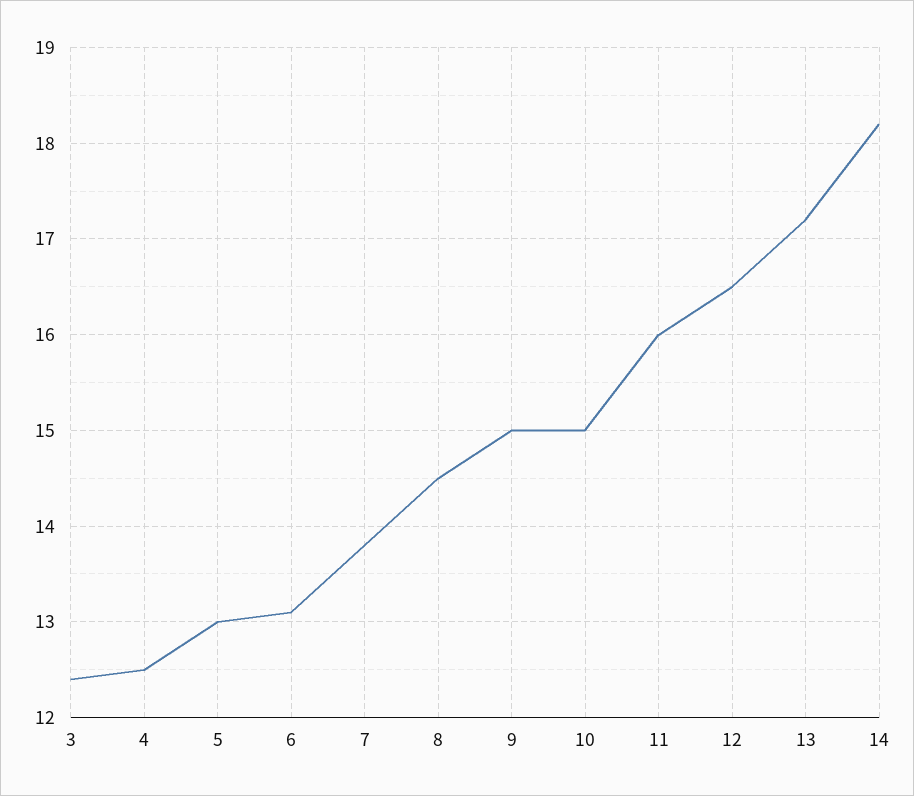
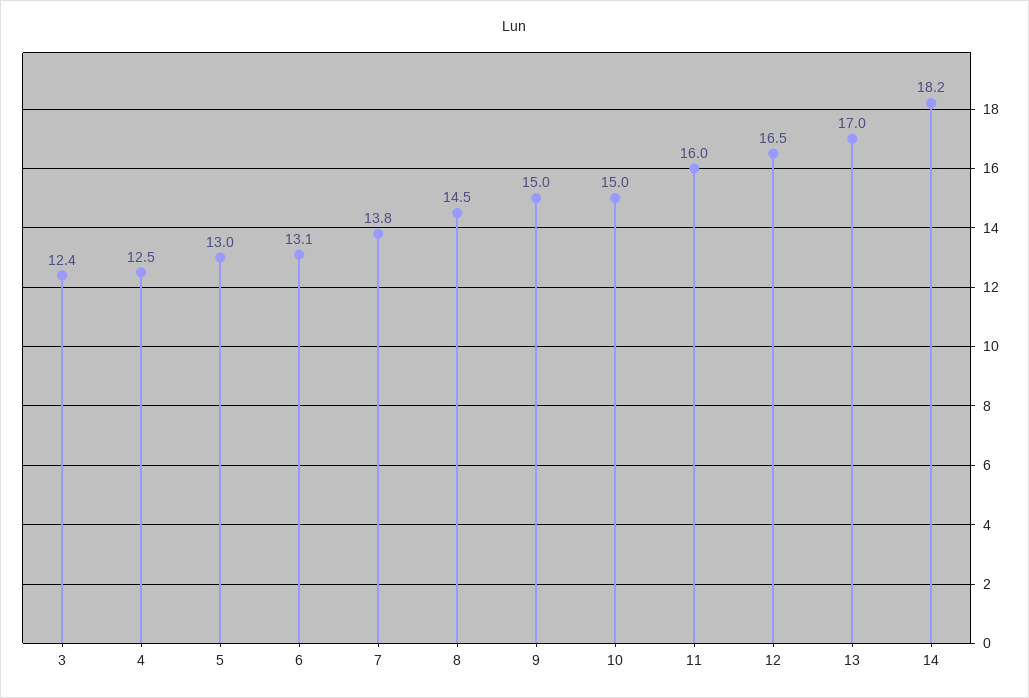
  {
    "3": 12.4,
    "4": 12.5,
    "5": 13,
    "6": 13.1,
    "7": 13.8,
    "8": 14.5,
    "9": 15,
    "10": 15,
    "11": 16,
    "12": 16.5,
-   "13": 17.2,
+   "13": 17,
    "14": 18.2
  }

